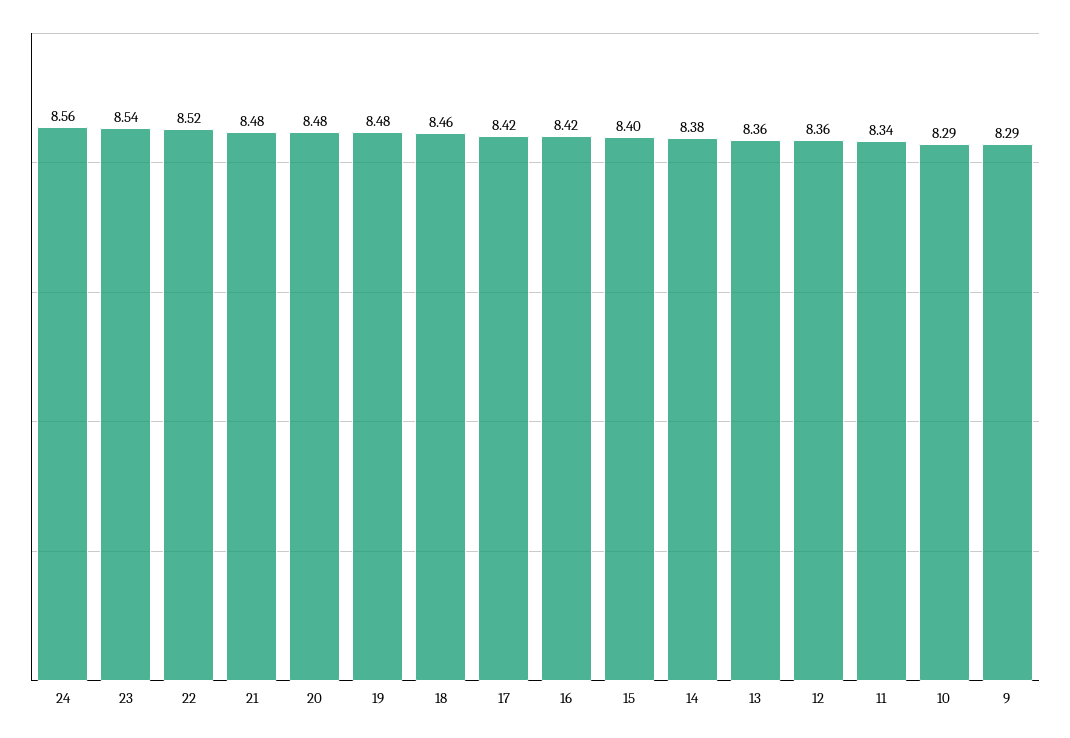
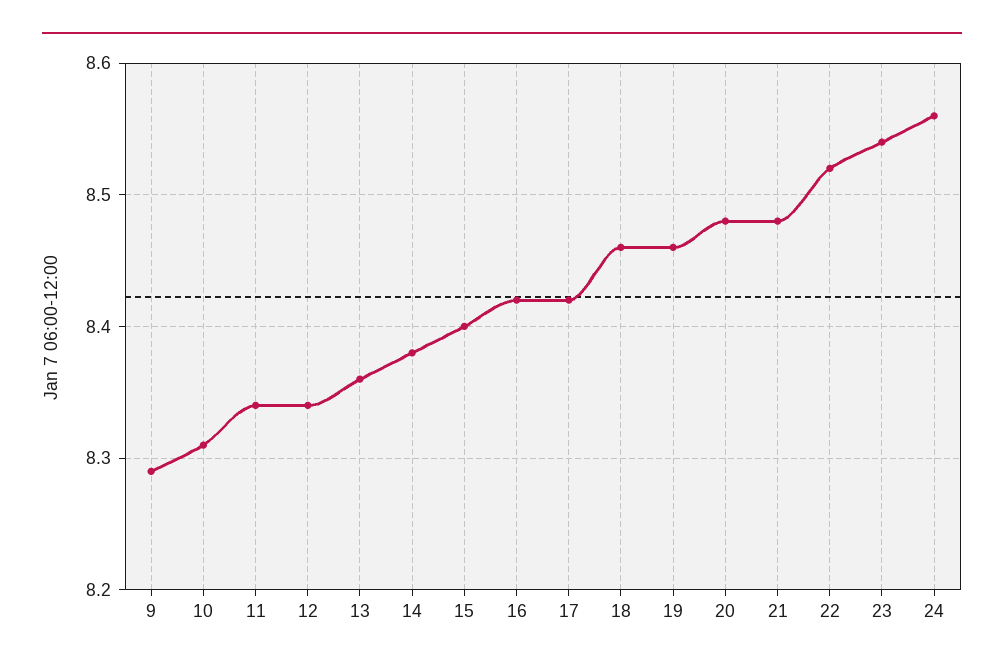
  {
    "24": 8.56,
    "23": 8.54,
    "22": 8.52,
    "21": 8.48,
    "20": 8.48,
-   "19": 8.48,
+   "19": 8.46,
    "18": 8.46,
    "17": 8.42,
    "16": 8.42,
    "15": 8.4,
    "14": 8.38,
    "13": 8.36,
-   "12": 8.36,
+   "12": 8.34,
    "11": 8.34,
-   "10": 8.29,
+   "10": 8.31,
    "9": 8.29
  }

